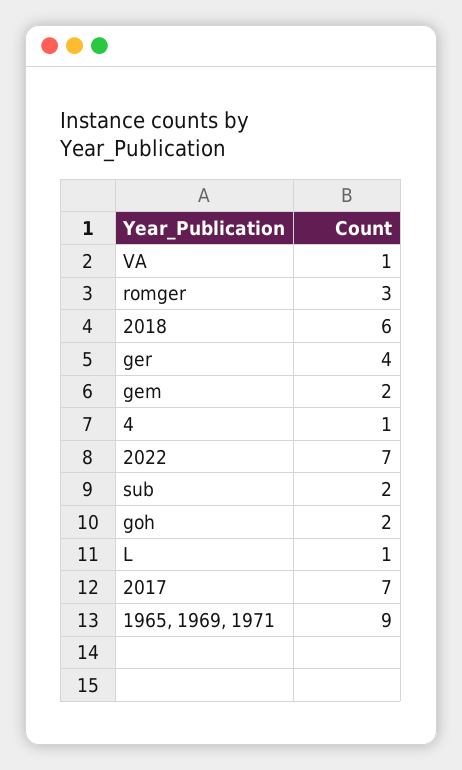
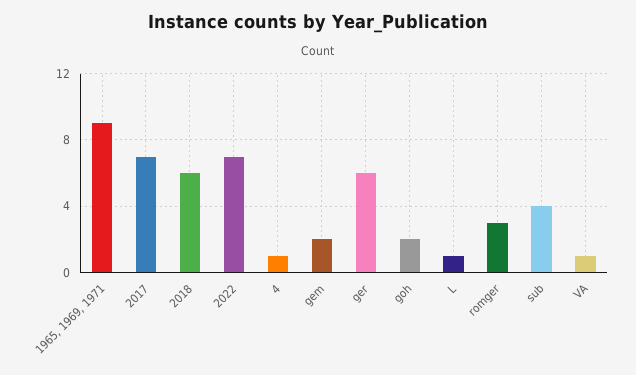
  {
    "VA": 1,
    "romger": 3,
    "2018": 6,
-   "ger": 4,
+   "ger": 6,
    "gem": 2,
    "4": 1,
    "2022": 7,
-   "sub": 2,
+   "sub": 4,
    "goh": 2,
    "L": 1,
    "2017": 7,
    "1965, 1969, 1971": 9
  }

